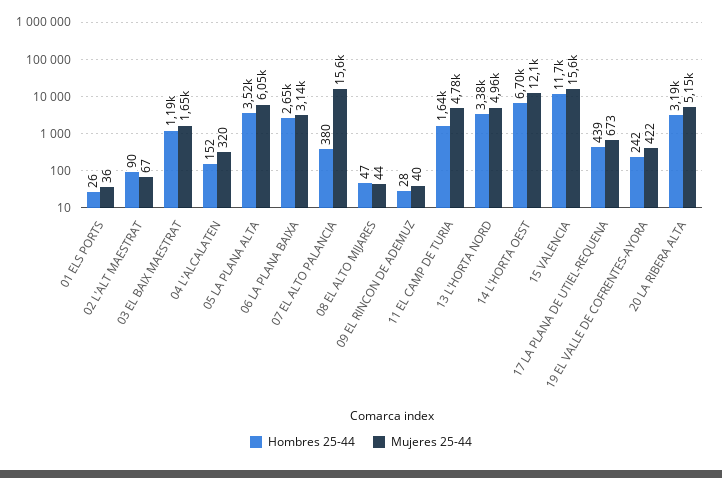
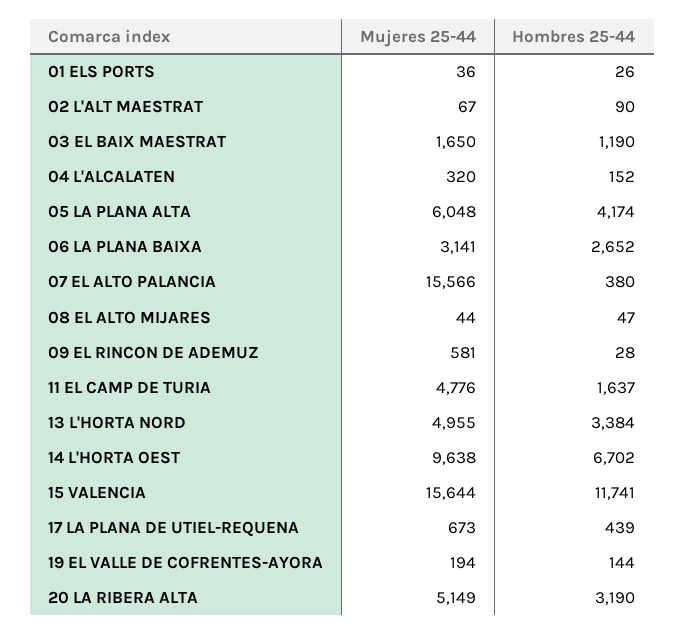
  {
    "Hombres 25-44": {
      "01 ELS PORTS": 26,
      "02 L'ALT MAESTRAT": 90,
      "03 EL BAIX MAESTRAT": 1190,
      "04 L'ALCALATEN": 152,
-     "05 LA PLANA ALTA": 3520,
+     "05 LA PLANA ALTA": 4174,
      "06 LA PLANA BAIXA": 2652,
      "07 EL ALTO PALANCIA": 380,
      "08 EL ALTO MIJARES": 47,
      "09 EL RINCON DE ADEMUZ": 28,
      "11 EL CAMP DE TURIA": 1637,
      "13 L'HORTA NORD": 3384,
      "14 L'HORTA OEST": 6702,
      "15 VALENCIA": 11741,
      "17 LA PLANA DE UTIEL-REQUENA": 439,
-     "19 EL VALLE DE COFRENTES-AYORA": 242,
+     "19 EL VALLE DE COFRENTES-AYORA": 144,
      "20 LA RIBERA ALTA": 3190
    },
    "Mujeres 25-44": {
      "01 ELS PORTS": 36,
      "02 L'ALT MAESTRAT": 67,
      "03 EL BAIX MAESTRAT": 1650,
      "04 L'ALCALATEN": 320,
      "05 LA PLANA ALTA": 6048,
      "06 LA PLANA BAIXA": 3141,
      "07 EL ALTO PALANCIA": 15566,
      "08 EL ALTO MIJARES": 44,
-     "09 EL RINCON DE ADEMUZ": 40,
+     "09 EL RINCON DE ADEMUZ": 581,
      "11 EL CAMP DE TURIA": 4776,
      "13 L'HORTA NORD": 4955,
-     "14 L'HORTA OEST": 12100,
+     "14 L'HORTA OEST": 9638,
      "15 VALENCIA": 15644,
      "17 LA PLANA DE UTIEL-REQUENA": 673,
-     "19 EL VALLE DE COFRENTES-AYORA": 422,
+     "19 EL VALLE DE COFRENTES-AYORA": 194,
      "20 LA RIBERA ALTA": 5149
    }
  }

